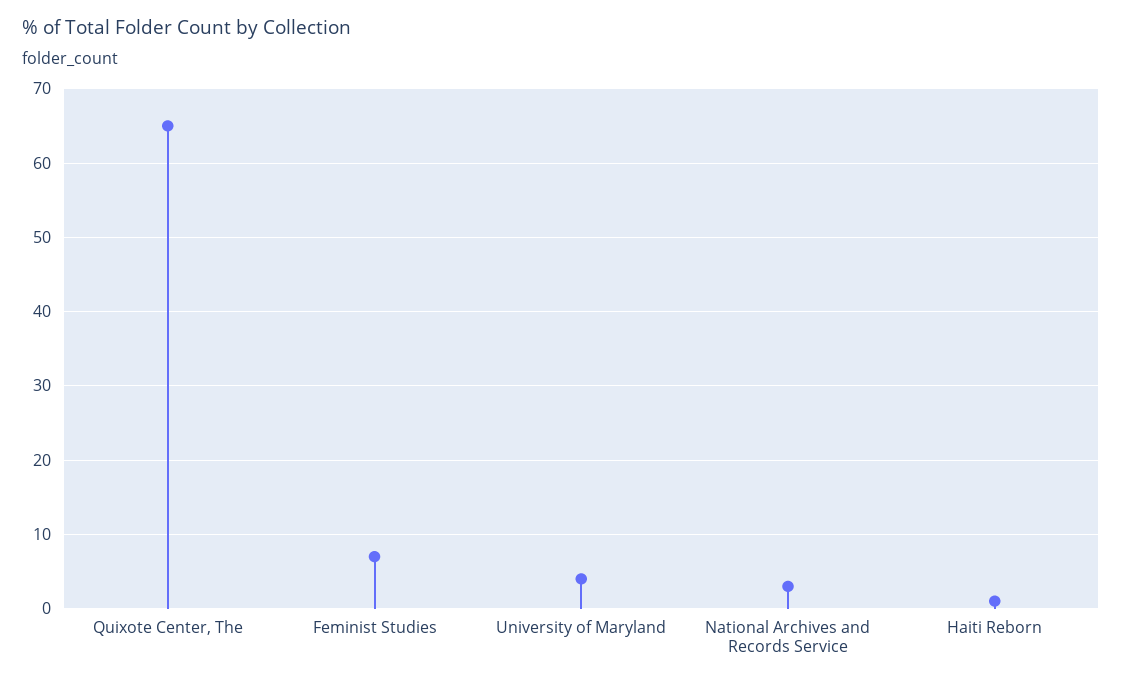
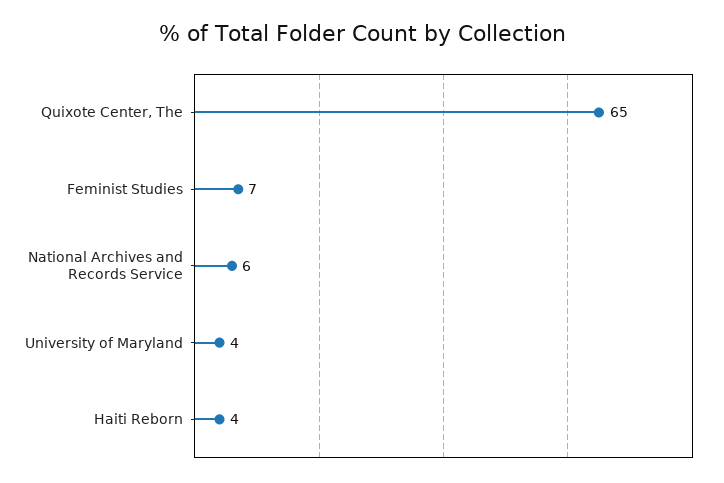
  {
    "Quixote Center, The": 65,
    "Feminist Studies": 7,
    "University of Maryland": 4,
-   "National Archives and Records Service": 3,
+   "National Archives and Records Service": 6,
-   "Haiti Reborn": 1
+   "Haiti Reborn": 4
  }

